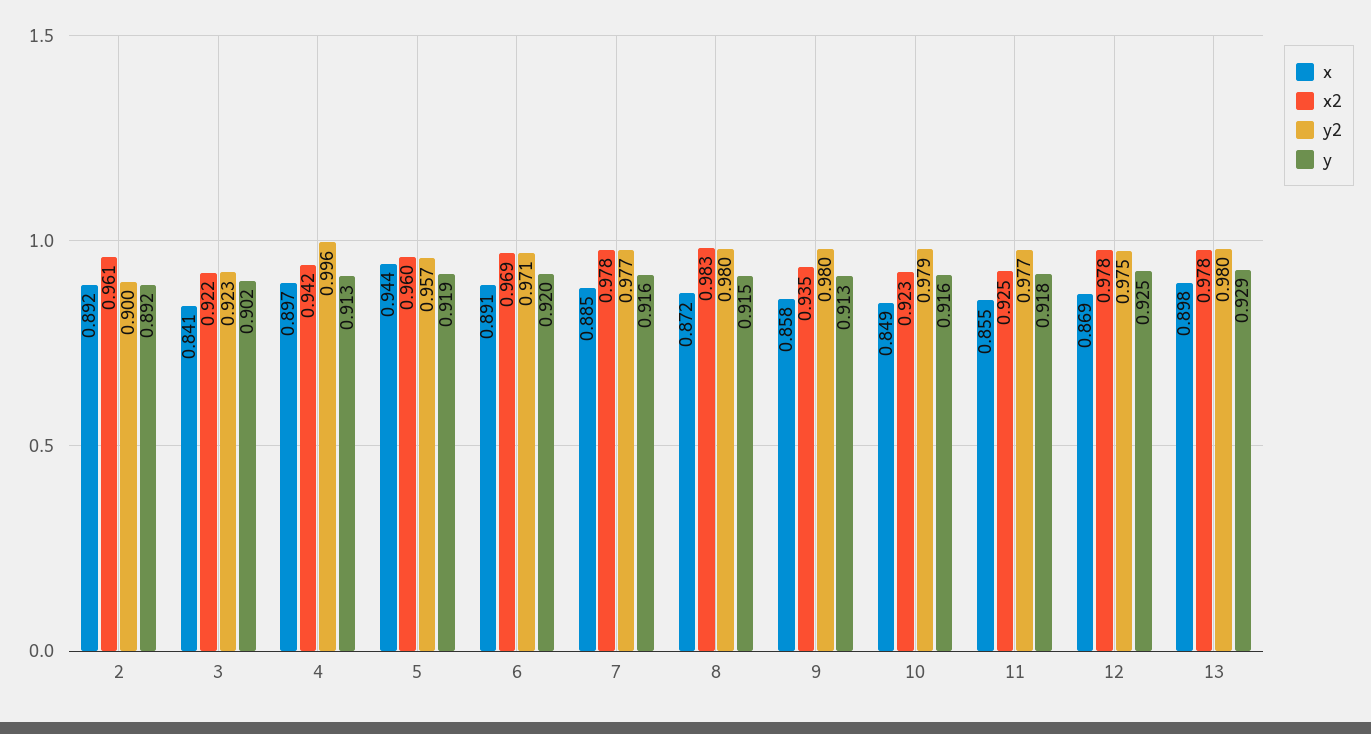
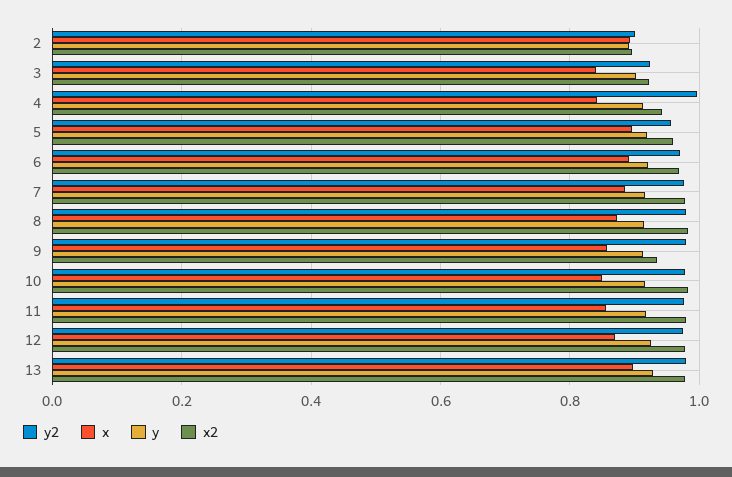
  {
    "x": {
      "2": 0.892,
      "3": 0.841,
-     "4": 0.897,
+     "4": 0.84,
-     "5": 0.944,
+     "5": 0.9,
      "6": 0.891,
      "7": 0.885,
      "8": 0.872,
      "9": 0.858,
      "10": 0.849,
      "11": 0.855,
      "12": 0.869,
      "13": 0.898
    },
    "x2": {
-     "2": 0.961,
+     "2": 0.9,
      "3": 0.922,
      "4": 0.942,
      "5": 0.96,
      "6": 0.969,
      "7": 0.978,
      "8": 0.983,
      "9": 0.935,
-     "10": 0.923,
+     "10": 0.98,
-     "11": 0.925,
+     "11": 0.98,
      "12": 0.978,
      "13": 0.978
    },
    "y2": {
      "2": 0.9,
      "3": 0.923,
      "4": 0.996,
      "5": 0.957,
      "6": 0.971,
      "7": 0.977,
      "8": 0.98,
      "9": 0.98,
      "10": 0.979,
      "11": 0.977,
      "12": 0.975,
      "13": 0.98
    },
    "y": {
      "2": 0.892,
      "3": 0.902,
      "4": 0.913,
      "5": 0.919,
      "6": 0.92,
      "7": 0.916,
      "8": 0.915,
      "9": 0.913,
      "10": 0.916,
      "11": 0.918,
      "12": 0.925,
      "13": 0.929
    }
  }

